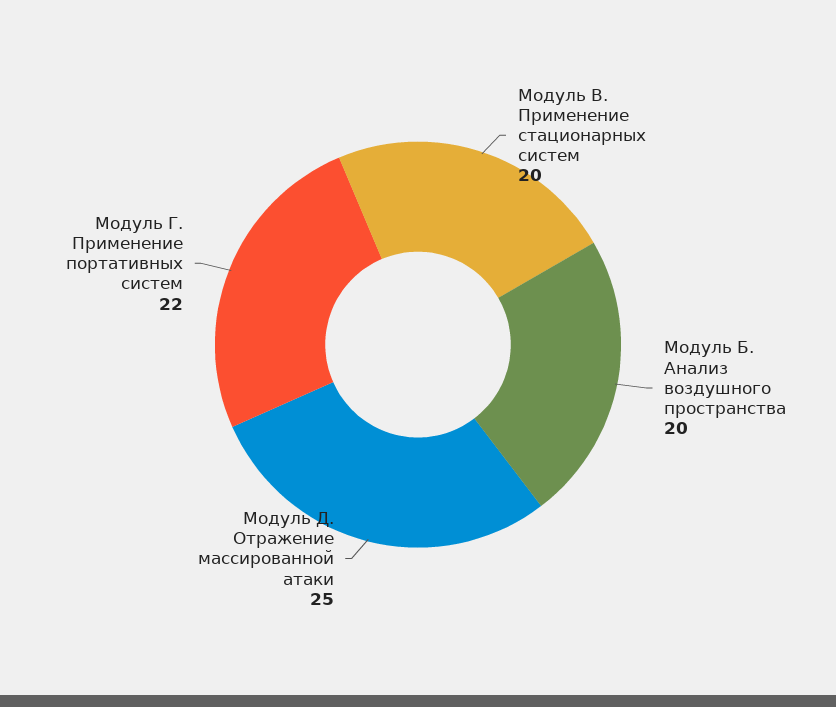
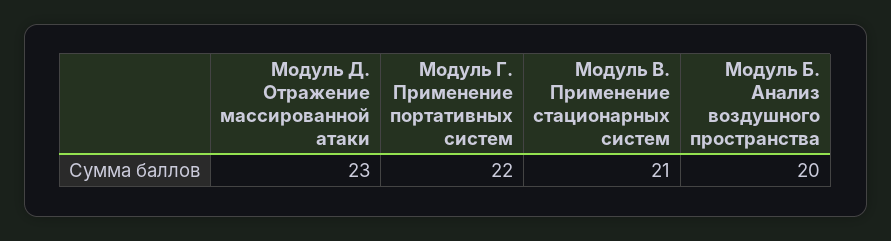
  {
-   "Модуль В. Применение стационарных систем": 20,
+   "Модуль В. Применение стационарных систем": 21,
    "Модуль Б. Анализ воздушного пространства": 20,
-   "Модуль Д. Отражение массированной атаки": 25,
+   "Модуль Д. Отражение массированной атаки": 23,
    "Модуль Г. Применение портативных систем": 22
  }

